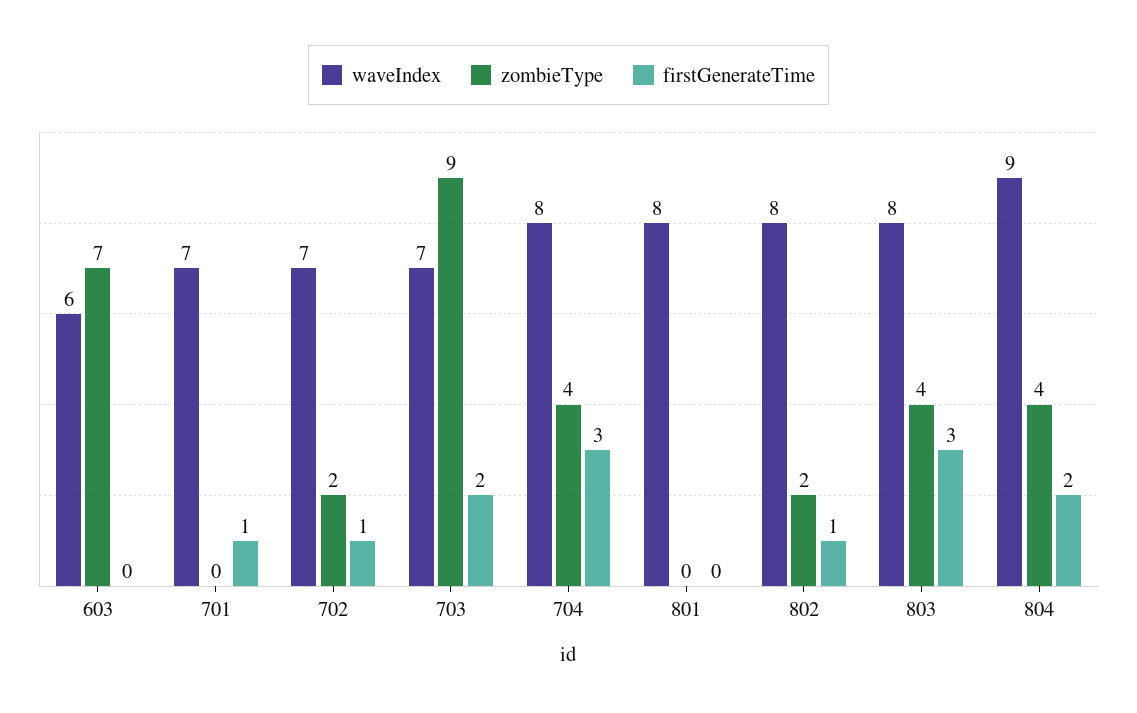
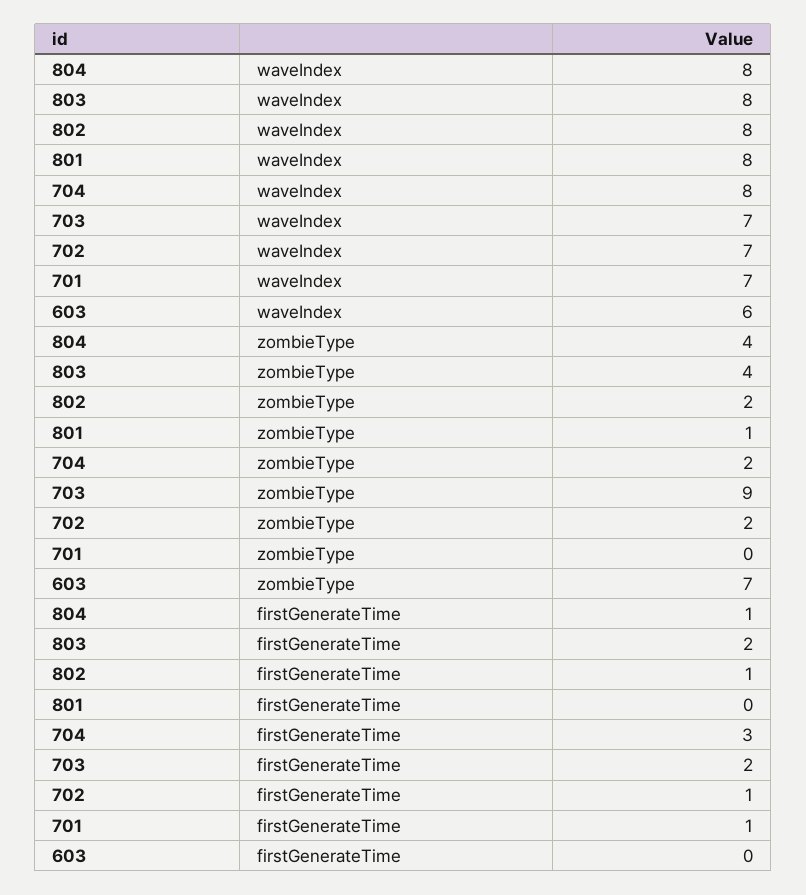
  {
    "waveIndex": {
      "603": 6,
      "701": 7,
      "702": 7,
      "703": 7,
      "704": 8,
      "801": 8,
      "802": 8,
      "803": 8,
-     "804": 9
+     "804": 8
    },
    "zombieType": {
      "603": 7,
      "701": 0,
      "702": 2,
      "703": 9,
-     "704": 4,
+     "704": 2,
-     "801": 0,
+     "801": 1,
      "802": 2,
      "803": 4,
      "804": 4
    },
    "firstGenerateTime": {
      "603": 0,
      "701": 1,
      "702": 1,
      "703": 2,
      "704": 3,
      "801": 0,
      "802": 1,
-     "803": 3,
+     "803": 2,
-     "804": 2
+     "804": 1
    }
  }

